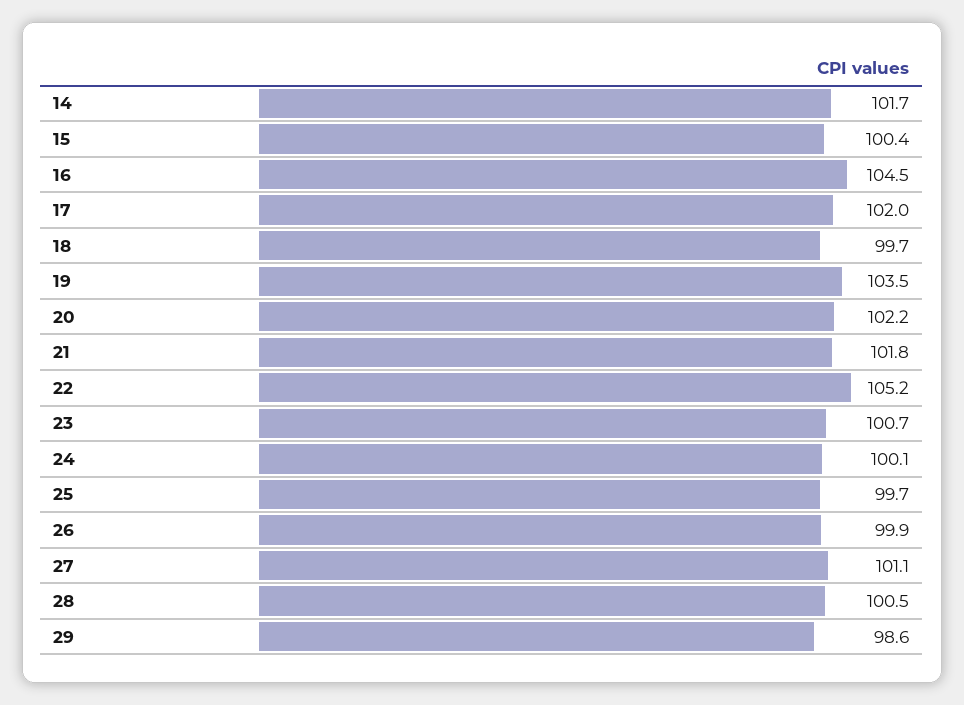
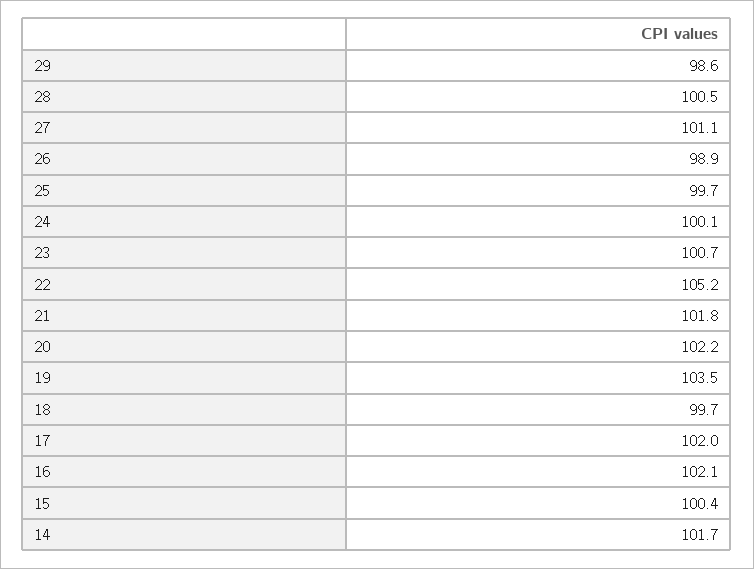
  {
    "14": 101.7,
    "15": 100.4,
-   "16": 104.5,
+   "16": 102.1,
    "17": 102,
    "18": 99.7,
    "19": 103.5,
    "20": 102.2,
    "21": 101.8,
    "22": 105.2,
    "23": 100.7,
    "24": 100.1,
    "25": 99.7,
-   "26": 99.9,
+   "26": 98.9,
    "27": 101.1,
    "28": 100.5,
    "29": 98.6
  }

